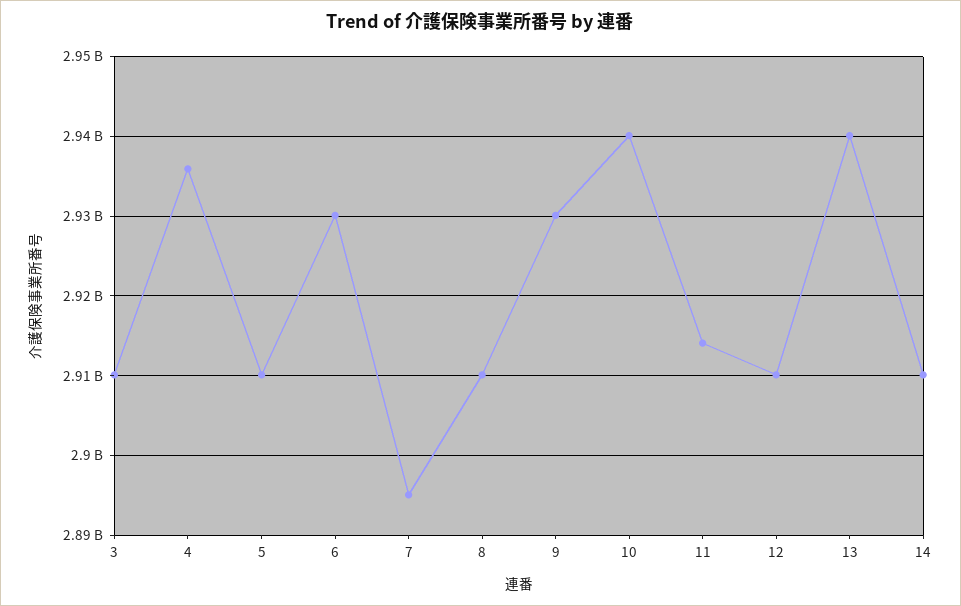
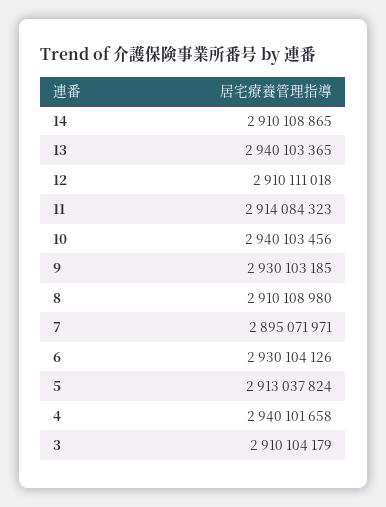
  {
    "3": 2910104179,
-   "4": 2936000000,
+   "4": 2940101658,
-   "5": 2910000000,
+   "5": 2913037824,
    "6": 2930104126,
    "7": 2895071971,
    "8": 2910108980,
    "9": 2930103185,
    "10": 2940103456,
    "11": 2914084323,
    "12": 2910111018,
    "13": 2940103365,
    "14": 2910108865
  }

